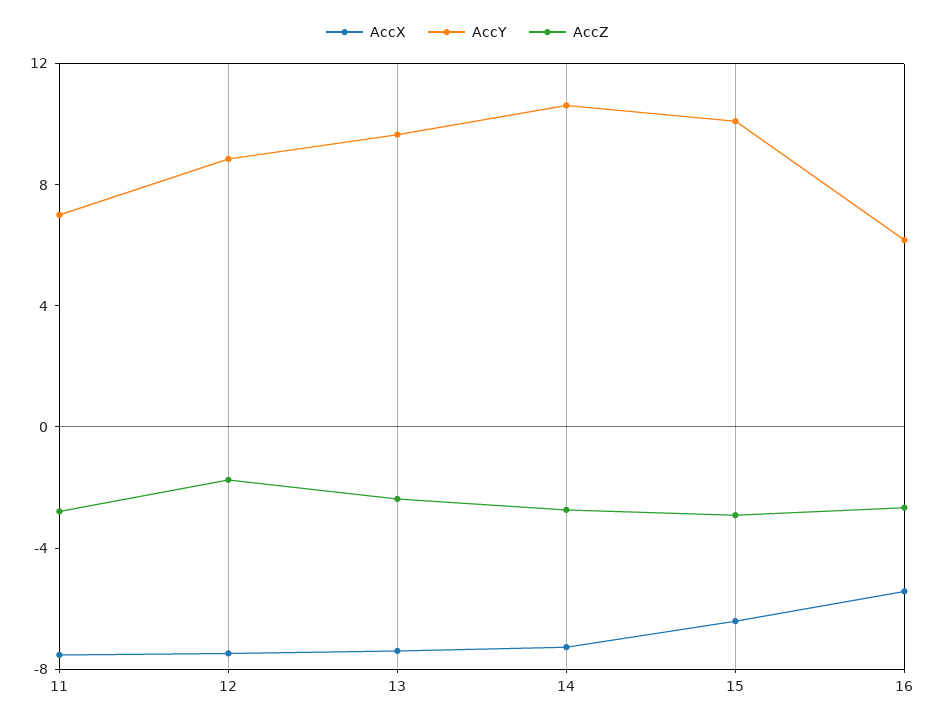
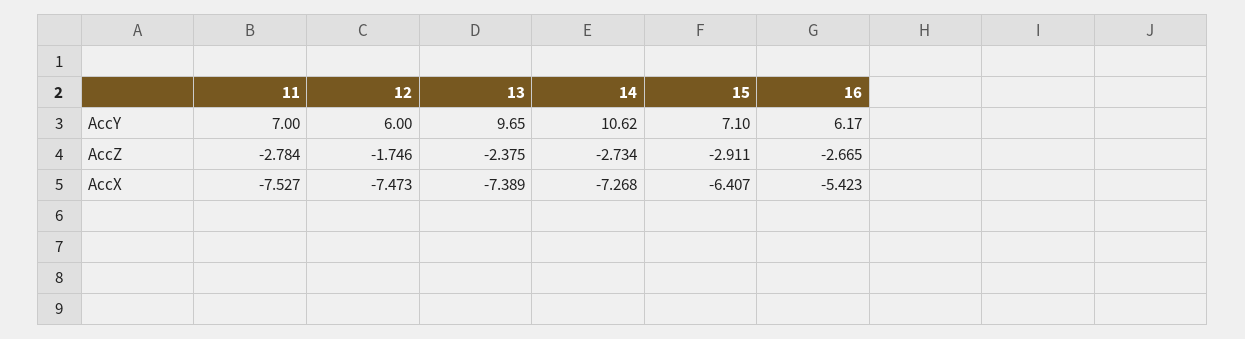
  {
    "AccX": {
      "11": -7.527,
      "12": -7.473,
      "13": -7.389,
      "14": -7.268,
      "15": -6.407,
      "16": -5.423
    },
    "AccY": {
      "11": 7,
-     "12": 9,
+     "12": 6,
      "13": 9.65,
      "14": 10.62,
-     "15": 10,
+     "15": 7.1,
      "16": 6.17
    },
    "AccZ": {
      "11": -2.784,
      "12": -1.746,
      "13": -2.375,
      "14": -2.734,
      "15": -2.911,
      "16": -2.665
    }
  }

